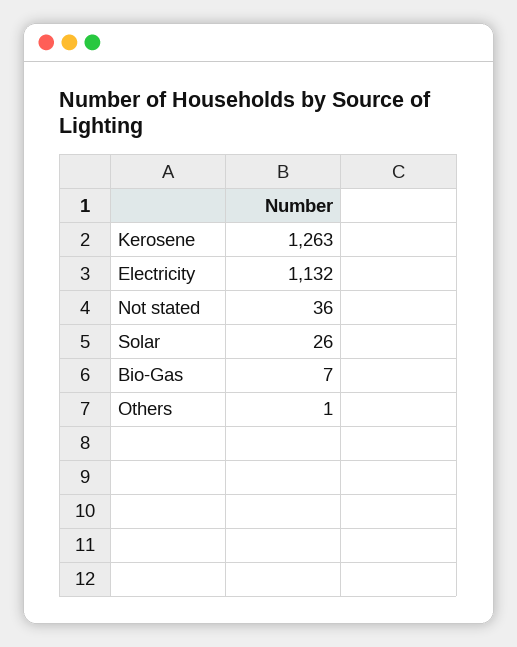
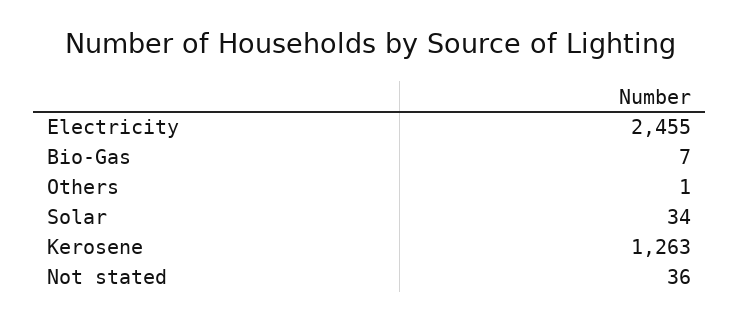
  {
    "Kerosene": 1263,
-   "Electricity": 1132,
+   "Electricity": 2455,
    "Not stated": 36,
-   "Solar": 26,
+   "Solar": 34,
    "Bio-Gas": 7,
    "Others": 1
  }

